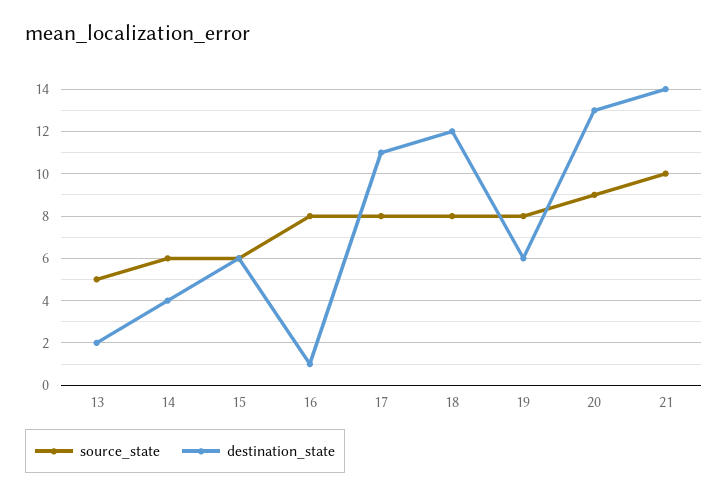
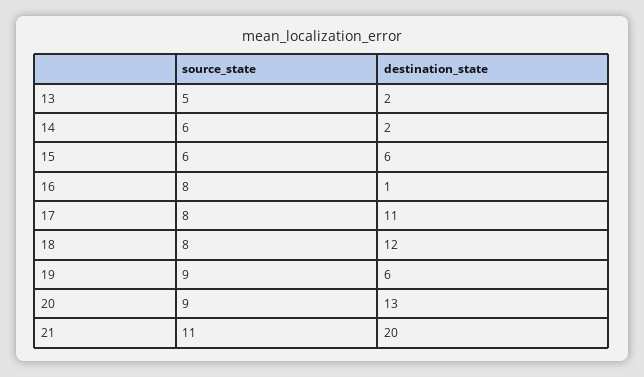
  {
    "source_state": {
      "13": 5,
      "14": 6,
      "15": 6,
      "16": 8,
      "17": 8,
      "18": 8,
-     "19": 8,
+     "19": 9,
      "20": 9,
-     "21": 10
+     "21": 11
    },
    "destination_state": {
      "13": 2,
-     "14": 4,
+     "14": 2,
      "15": 6,
      "16": 1,
      "17": 11,
      "18": 12,
      "19": 6,
      "20": 13,
-     "21": 14
+     "21": 20
    }
  }

